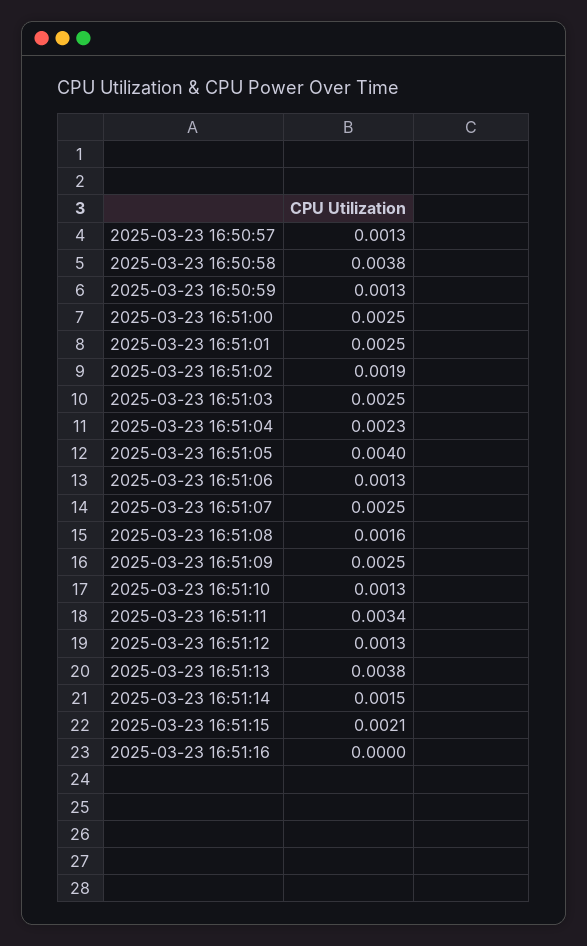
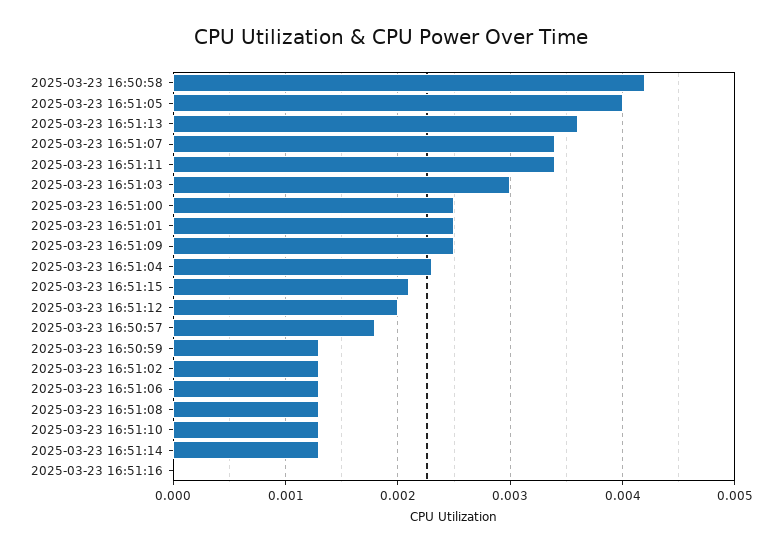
  {
-   "2025-03-23 16:50:57": 0.0013,
+   "2025-03-23 16:50:57": 0.0018,
-   "2025-03-23 16:50:58": 0.0038,
+   "2025-03-23 16:50:58": 0.0042,
    "2025-03-23 16:50:59": 0.0013,
    "2025-03-23 16:51:00": 0.0025,
    "2025-03-23 16:51:01": 0.0025,
-   "2025-03-23 16:51:02": 0.0019,
+   "2025-03-23 16:51:02": 0.0013,
-   "2025-03-23 16:51:03": 0.0025,
+   "2025-03-23 16:51:03": 0.003,
    "2025-03-23 16:51:04": 0.0023,
    "2025-03-23 16:51:05": 0.004,
    "2025-03-23 16:51:06": 0.0013,
-   "2025-03-23 16:51:07": 0.0025,
+   "2025-03-23 16:51:07": 0.0034,
-   "2025-03-23 16:51:08": 0.0016,
+   "2025-03-23 16:51:08": 0.0013,
    "2025-03-23 16:51:09": 0.0025,
    "2025-03-23 16:51:10": 0.0013,
    "2025-03-23 16:51:11": 0.0034,
-   "2025-03-23 16:51:12": 0.0013,
+   "2025-03-23 16:51:12": 0.002,
-   "2025-03-23 16:51:13": 0.0038,
+   "2025-03-23 16:51:13": 0.0036,
-   "2025-03-23 16:51:14": 0.0015,
+   "2025-03-23 16:51:14": 0.0013,
    "2025-03-23 16:51:15": 0.0021,
    "2025-03-23 16:51:16": 0
  }

